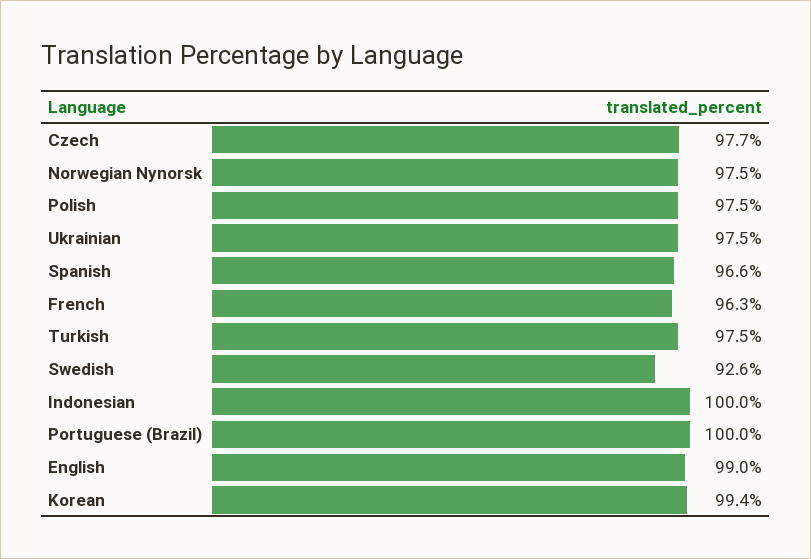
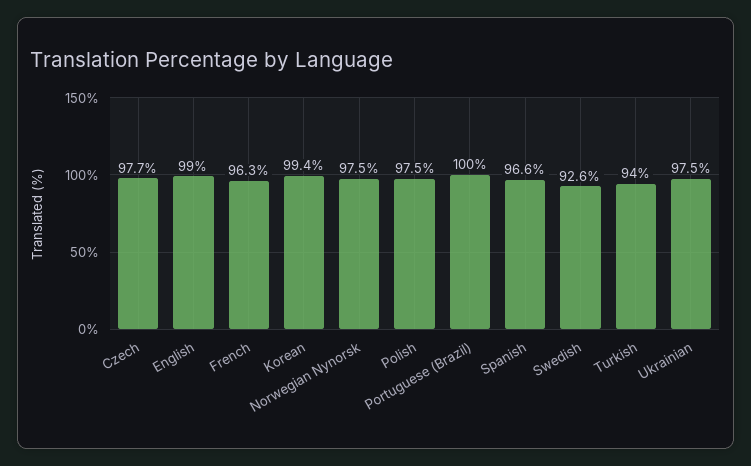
  {
    "Czech": 97.7,
    "Norwegian Nynorsk": 97.5,
    "Polish": 97.5,
    "Ukrainian": 97.5,
    "Spanish": 96.6,
    "French": 96.3,
-   "Turkish": 97.5,
+   "Turkish": 94,
    "Swedish": 92.6,
-   "Indonesian": 100,
    "Portuguese (Brazil)": 100,
    "English": 99,
    "Korean": 99.4
  }

